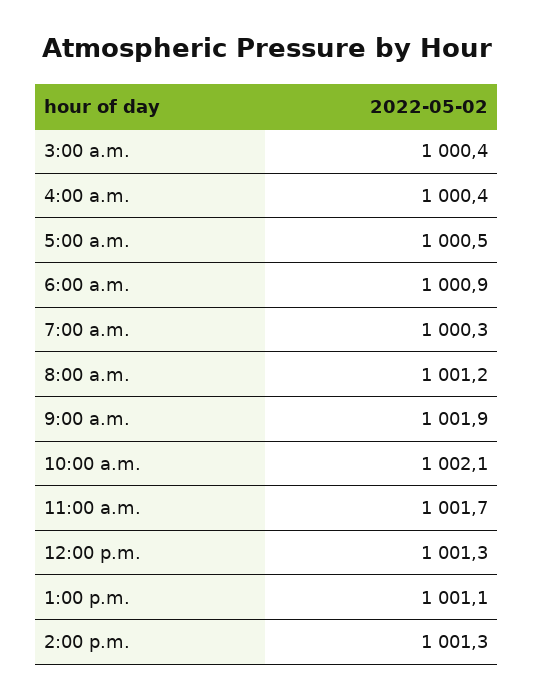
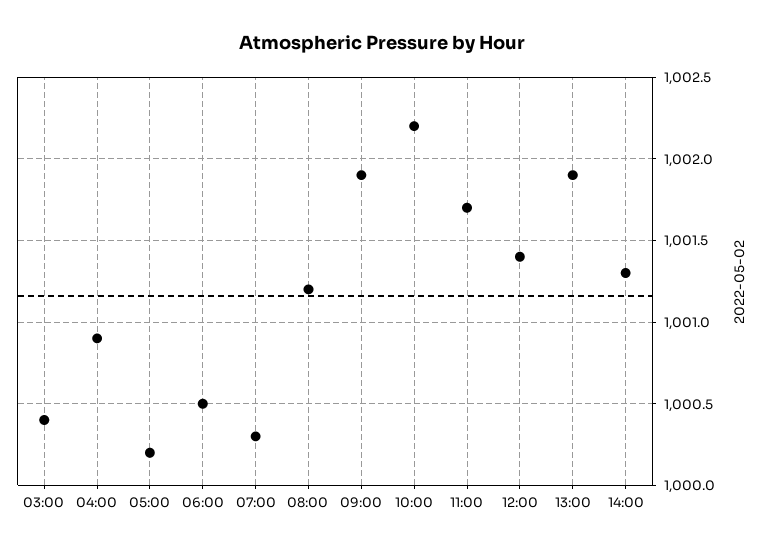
  {
    "3:00 a.m.": 1000.4,
-   "4:00 a.m.": 1000.4,
+   "4:00 a.m.": 1000.9,
-   "5:00 a.m.": 1000.5,
+   "5:00 a.m.": 1000.2,
-   "6:00 a.m.": 1000.9,
+   "6:00 a.m.": 1000.5,
    "7:00 a.m.": 1000.3,
    "8:00 a.m.": 1001.2,
    "9:00 a.m.": 1001.9,
-   "10:00 a.m.": 1002.1,
+   "10:00 a.m.": 1002.2,
    "11:00 a.m.": 1001.7,
-   "12:00 p.m.": 1001.3,
+   "12:00 p.m.": 1001.4,
-   "1:00 p.m.": 1001.1,
+   "1:00 p.m.": 1001.9,
    "2:00 p.m.": 1001.3
  }

